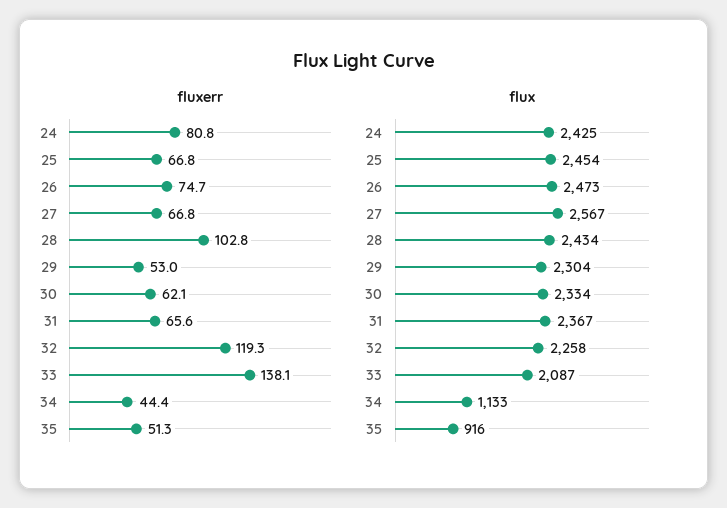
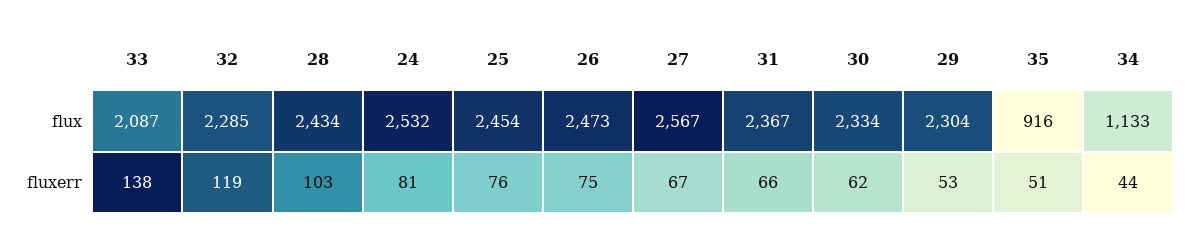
  {
    "fluxerr": {
      "24": 80.8,
-     "25": 66.8,
+     "25": 76,
      "26": 74.7,
      "27": 66.8,
      "28": 102.8,
      "29": 53,
      "30": 62.1,
      "31": 65.6,
      "32": 119.3,
      "33": 138.1,
      "34": 44.4,
      "35": 51.3
    },
    "flux": {
-     "24": 2425,
+     "24": 2532,
      "25": 2454,
      "26": 2473,
      "27": 2567,
      "28": 2434,
      "29": 2304,
      "30": 2334,
      "31": 2367,
-     "32": 2258,
+     "32": 2285,
      "33": 2087,
      "34": 1133,
      "35": 916
    }
  }

